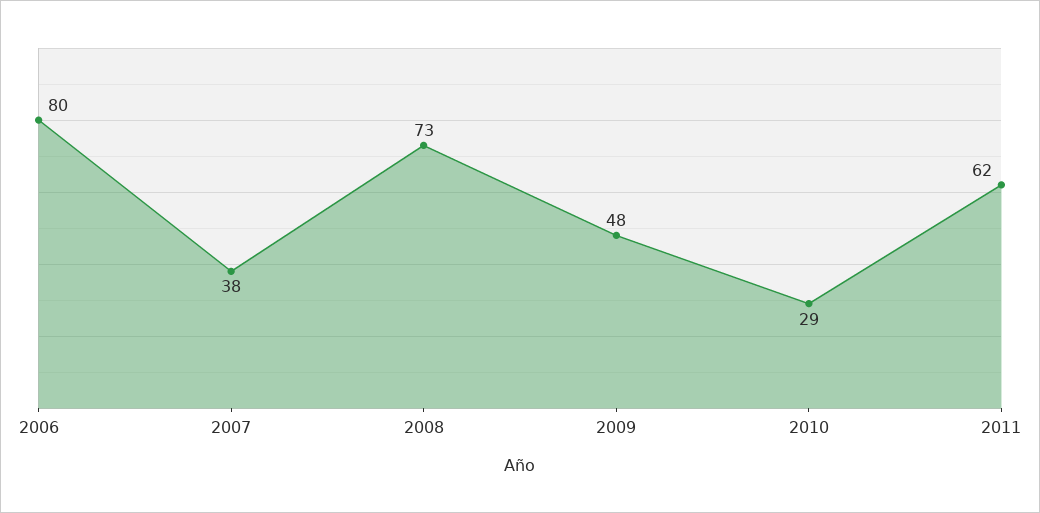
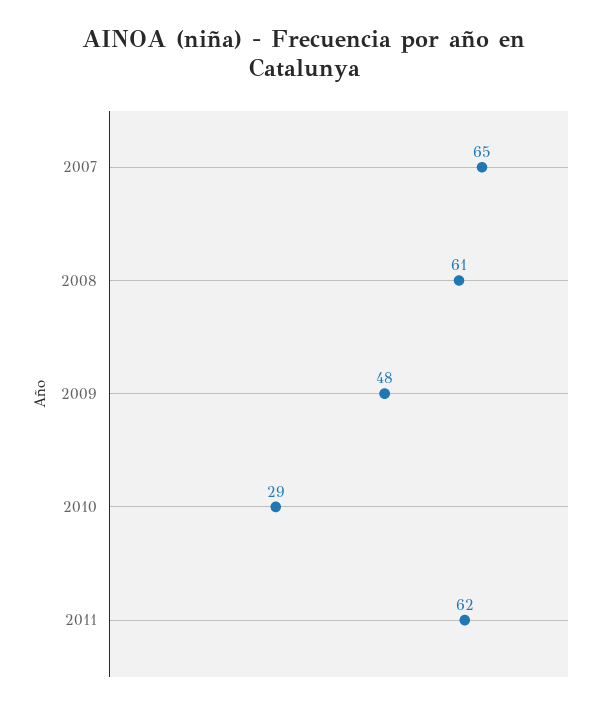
  {
-   "2006": 80,
-   "2007": 38,
+   "2007": 65,
-   "2008": 73,
+   "2008": 61,
    "2009": 48,
    "2010": 29,
    "2011": 62
  }

